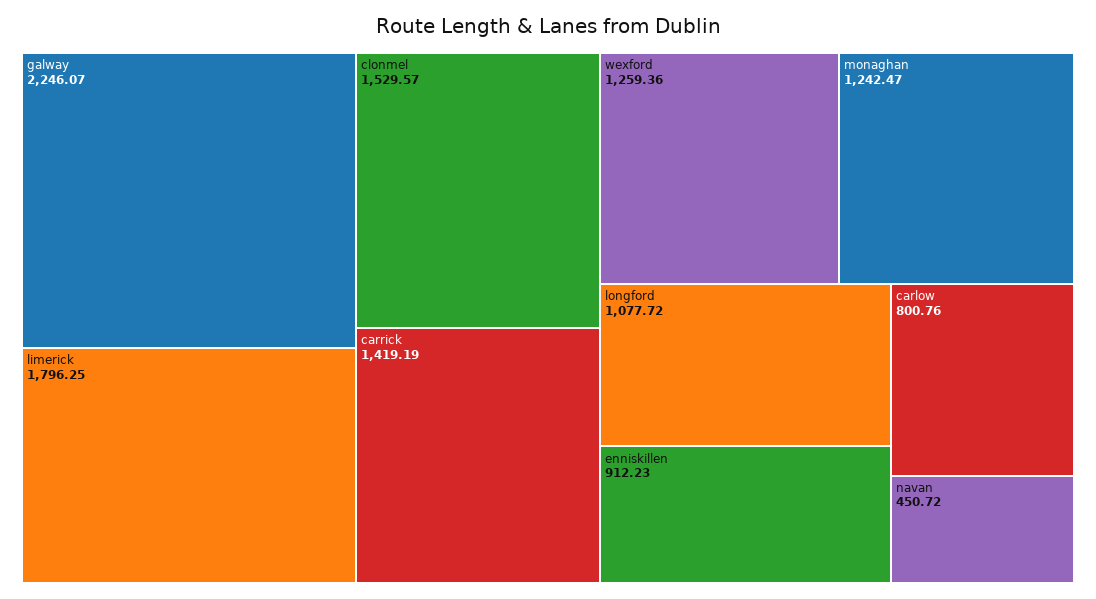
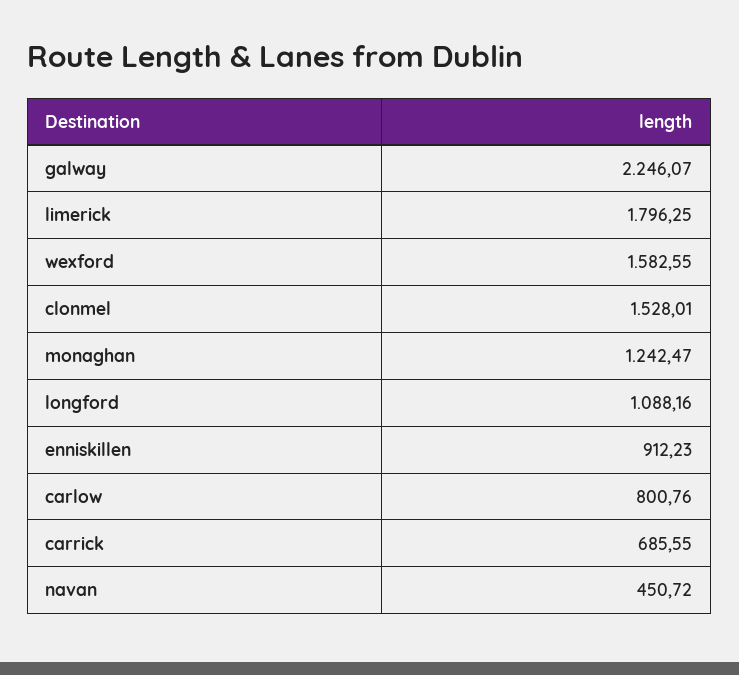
  {
    "galway": 2246.07,
    "limerick": 1796.25,
-   "clonmel": 1529.57,
+   "clonmel": 1528.01,
-   "carrick": 1419.19,
+   "carrick": 685.55,
-   "wexford": 1259.36,
+   "wexford": 1582.55,
    "monaghan": 1242.47,
-   "longford": 1077.72,
+   "longford": 1088.16,
    "enniskillen": 912.23,
    "carlow": 800.76,
    "navan": 450.72
  }

